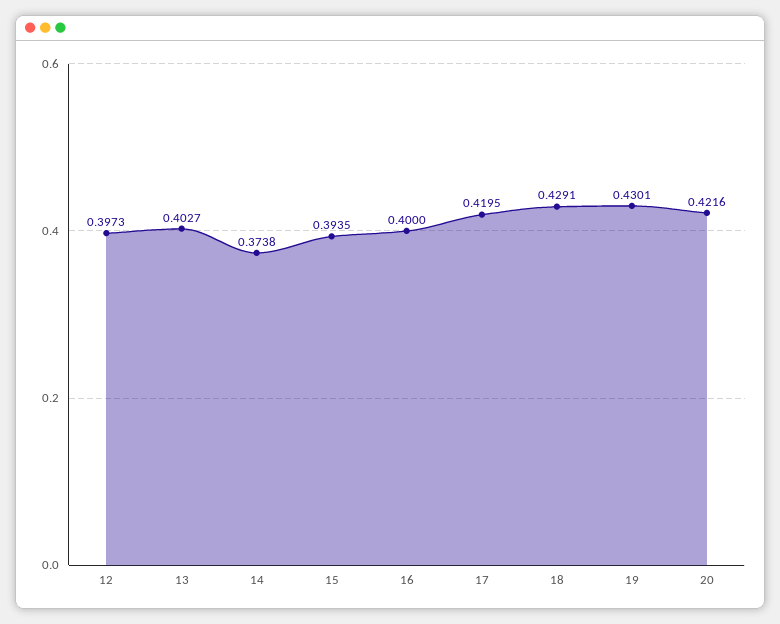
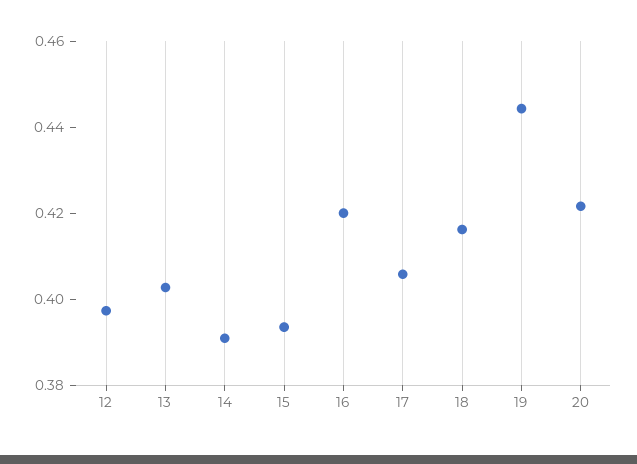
  {
    "12": 0.3973,
    "13": 0.4027,
-   "14": 0.3738,
+   "14": 0.39,
    "15": 0.3935,
-   "16": 0.4,
+   "16": 0.42,
-   "17": 0.4195,
+   "17": 0.405,
-   "18": 0.4291,
+   "18": 0.415,
-   "19": 0.4301,
+   "19": 0.445,
    "20": 0.4216
  }

